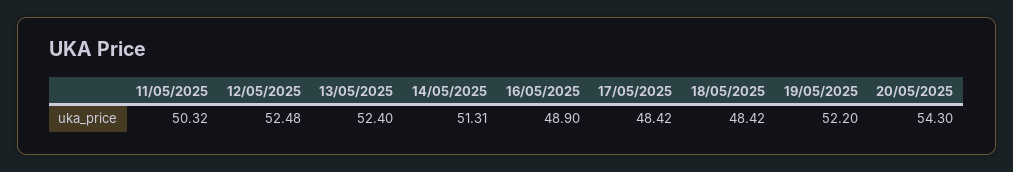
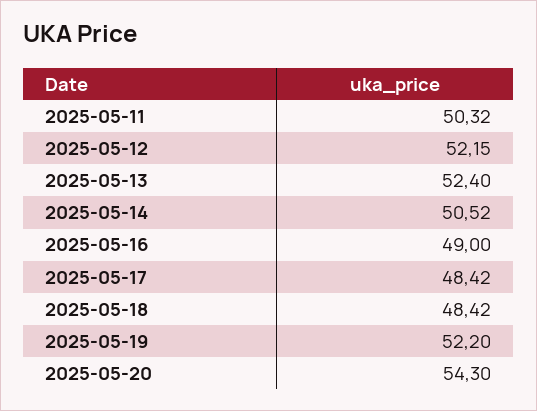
  {
    "11/05/2025": 50.32,
-   "12/05/2025": 52.48,
+   "12/05/2025": 52.15,
    "13/05/2025": 52.4,
-   "14/05/2025": 51.31,
+   "14/05/2025": 50.52,
-   "16/05/2025": 48.9,
+   "16/05/2025": 49,
    "17/05/2025": 48.42,
    "18/05/2025": 48.42,
    "19/05/2025": 52.2,
    "20/05/2025": 54.3
  }

